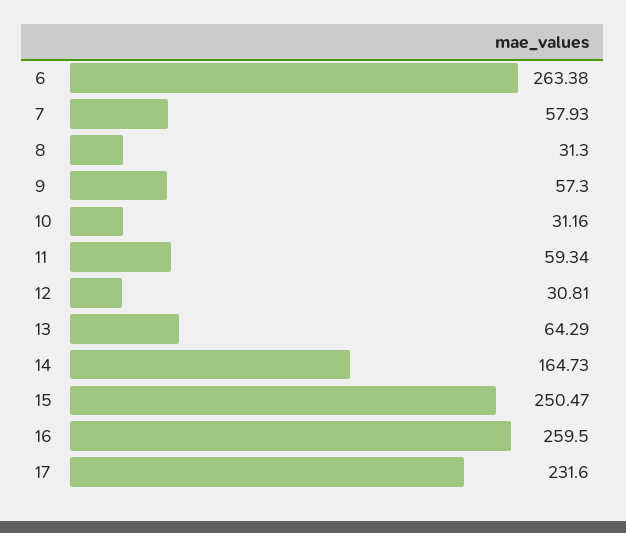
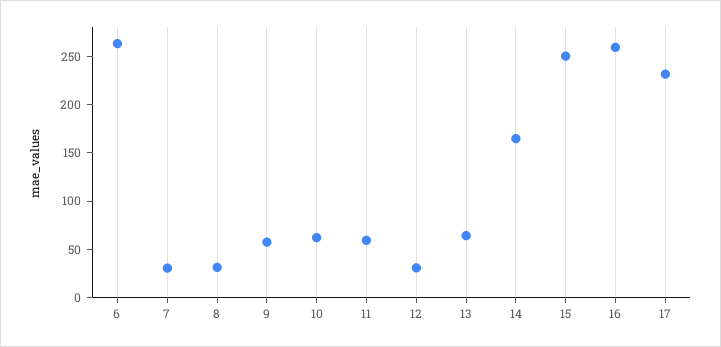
  {
    "6": 263.38,
-   "7": 57.93,
+   "7": 30,
    "8": 31.3,
    "9": 57.3,
-   "10": 31.16,
+   "10": 60,
    "11": 59.34,
    "12": 30.81,
    "13": 64.29,
    "14": 164.73,
    "15": 250.47,
    "16": 259.5,
    "17": 231.6
  }

